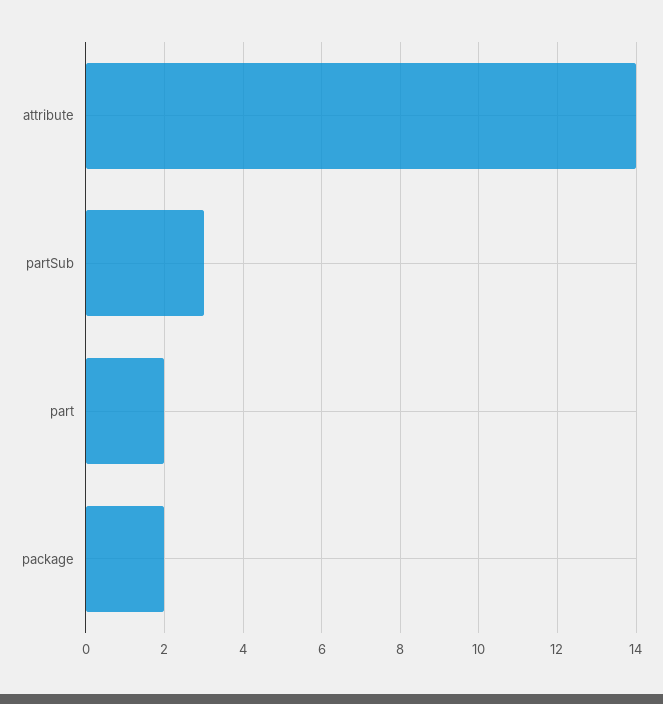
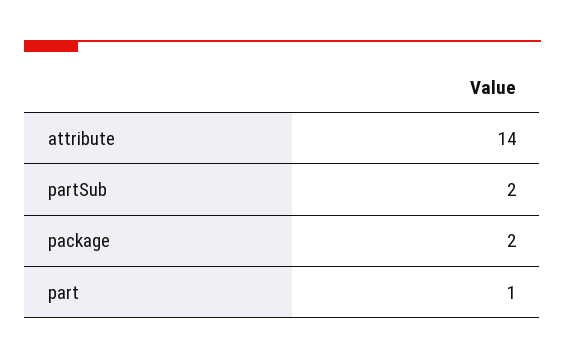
  {
    "attribute": 14,
-   "partSub": 3,
+   "partSub": 2,
-   "part": 2,
+   "part": 1,
    "package": 2
  }

